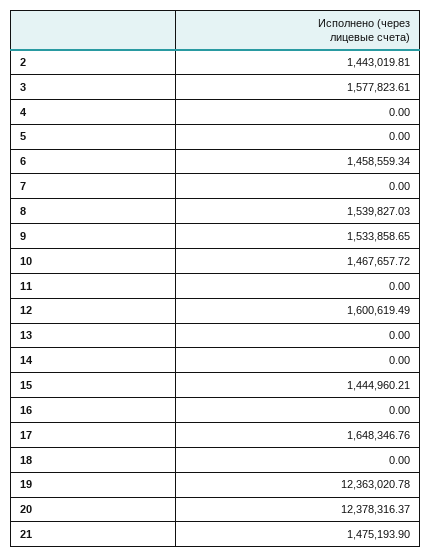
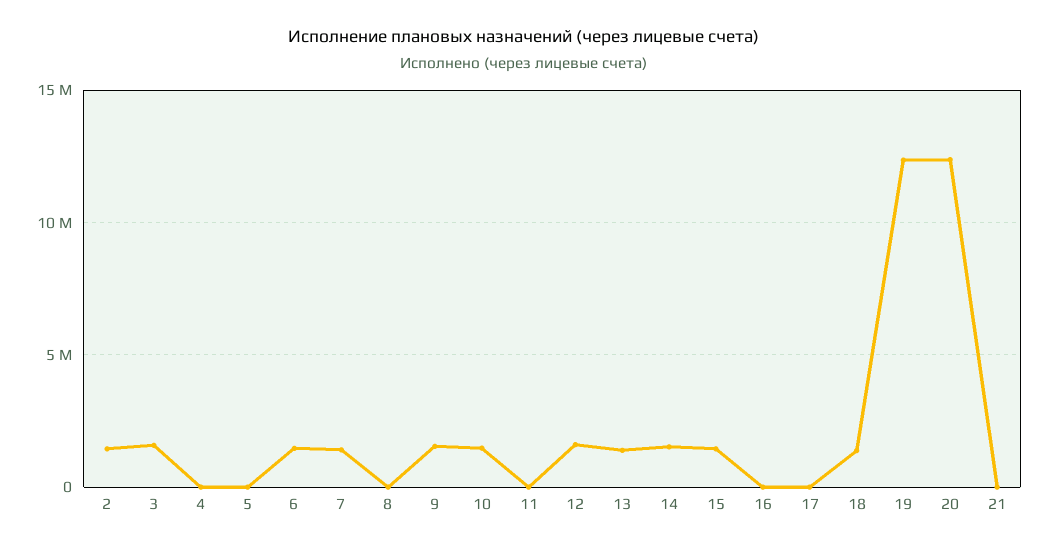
  {
    "2": 1443019.81,
    "3": 1577823.61,
    "4": 0,
    "5": 0,
    "6": 1458559.34,
-   "7": 0,
+   "7": 1500000,
-   "8": 1539827.03,
+   "8": 0,
    "9": 1533858.65,
    "10": 1467657.72,
    "11": 0,
    "12": 1600619.49,
-   "13": 0,
+   "13": 1500000,
-   "14": 0,
+   "14": 1500000,
    "15": 1444960.21,
    "16": 0,
-   "17": 1648346.76,
+   "17": 0,
-   "18": 0,
+   "18": 1500000,
    "19": 12363020.78,
    "20": 12378316.37,
-   "21": 1475193.9
+   "21": 0
  }

